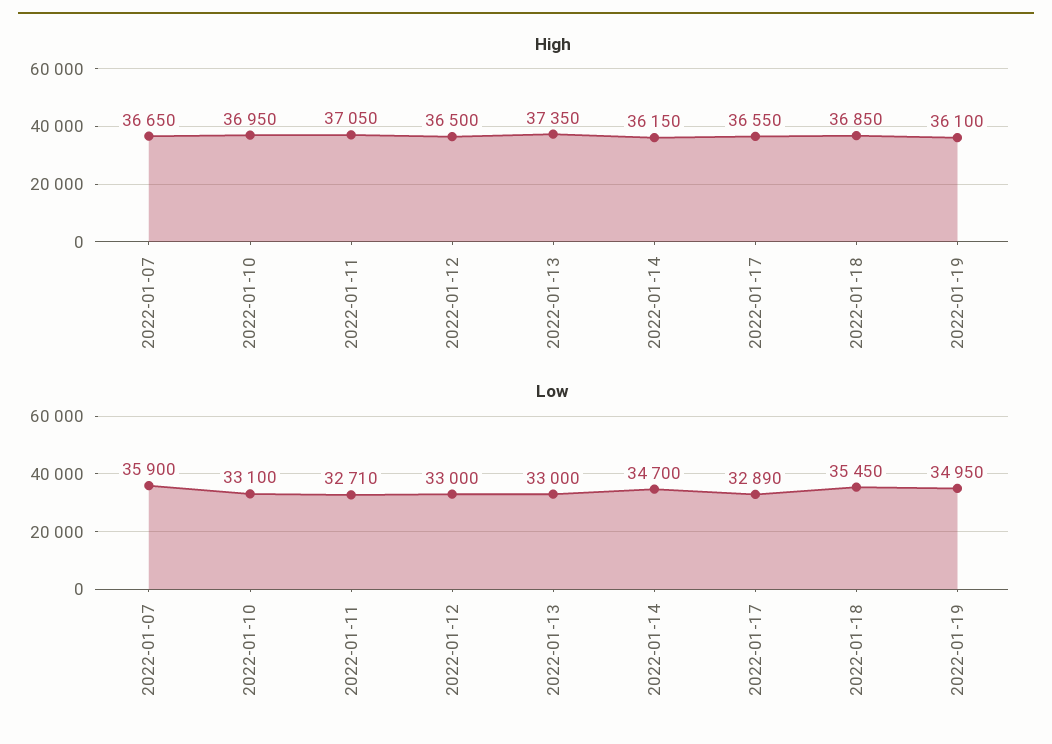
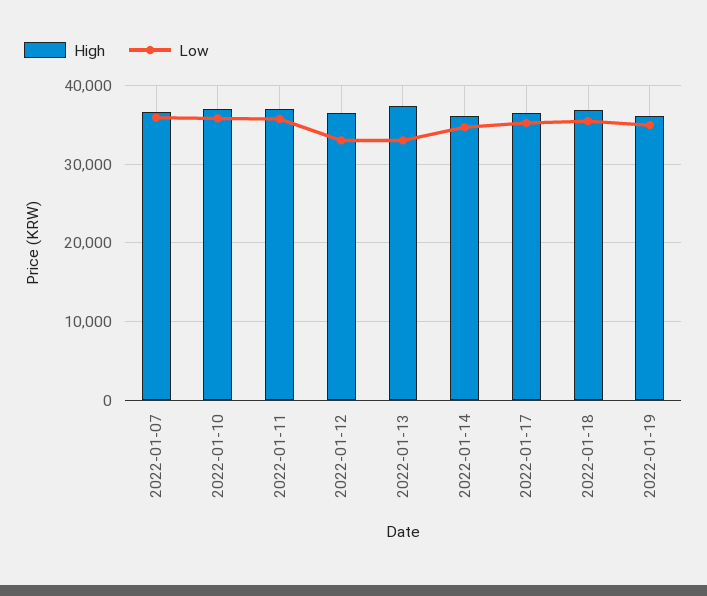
  {
    "High": {
      "2022-01-07": 36650,
      "2022-01-10": 36950,
      "2022-01-11": 37050,
      "2022-01-12": 36500,
      "2022-01-13": 37350,
      "2022-01-14": 36150,
      "2022-01-17": 36550,
      "2022-01-18": 36850,
      "2022-01-19": 36100
    },
    "Low": {
      "2022-01-07": 35900,
-     "2022-01-10": 33100,
+     "2022-01-10": 36000,
-     "2022-01-11": 32710,
+     "2022-01-11": 36000,
      "2022-01-12": 33000,
      "2022-01-13": 33000,
      "2022-01-14": 34700,
-     "2022-01-17": 32890,
+     "2022-01-17": 35000,
      "2022-01-18": 35450,
      "2022-01-19": 34950
    }
  }

